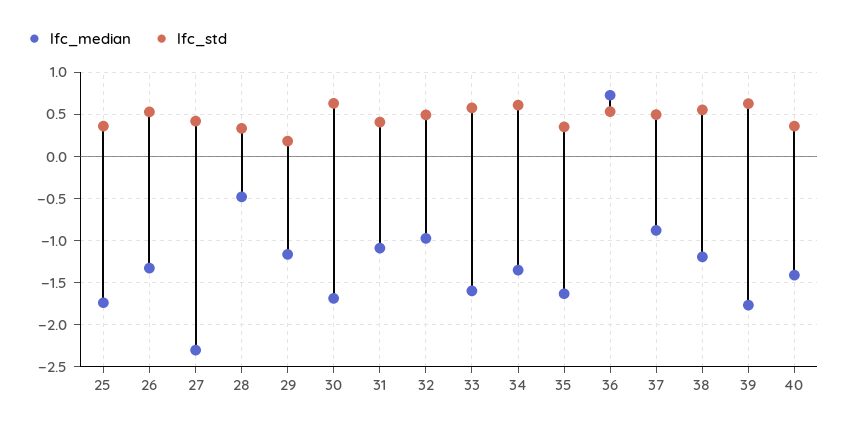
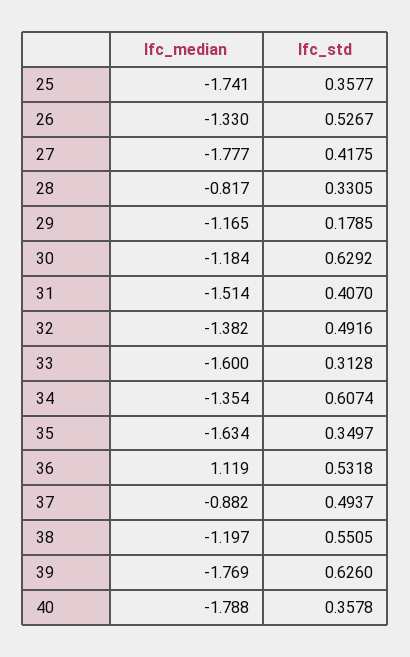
  {
    "lfc_median": {
      "25": -1.741,
      "26": -1.33,
-     "27": -2.3,
+     "27": -1.777,
-     "28": -0.5,
+     "28": -0.817,
      "29": -1.165,
-     "30": -1.7,
+     "30": -1.184,
-     "31": -1.1,
+     "31": -1.514,
-     "32": -1,
+     "32": -1.382,
      "33": -1.6,
      "34": -1.354,
      "35": -1.634,
-     "36": 0.7,
+     "36": 1.119,
      "37": -0.882,
      "38": -1.197,
      "39": -1.769,
-     "40": -1.4
+     "40": -1.788
    },
    "lfc_std": {
      "25": 0.3577,
      "26": 0.5267,
      "27": 0.4175,
      "28": 0.3305,
      "29": 0.1785,
      "30": 0.6292,
      "31": 0.407,
      "32": 0.4916,
-     "33": 0.6,
+     "33": 0.3128,
      "34": 0.6074,
      "35": 0.3497,
      "36": 0.5318,
      "37": 0.4937,
      "38": 0.5505,
      "39": 0.626,
      "40": 0.3578
    }
  }

